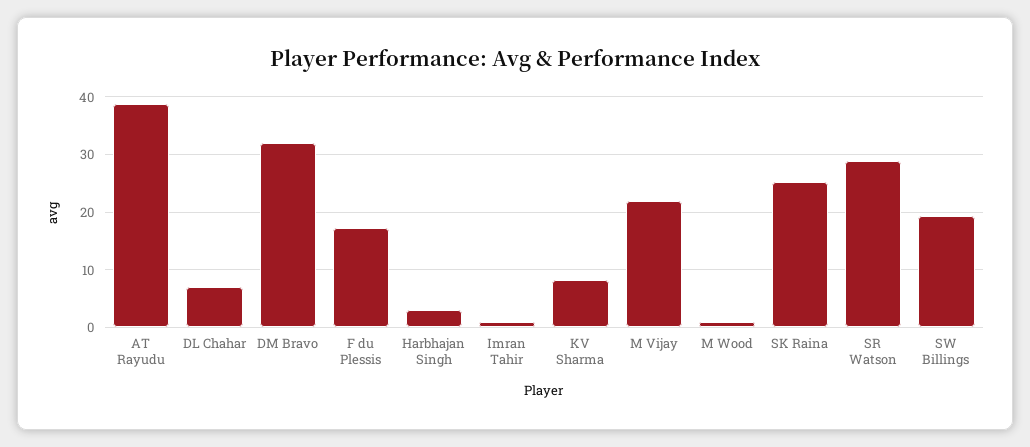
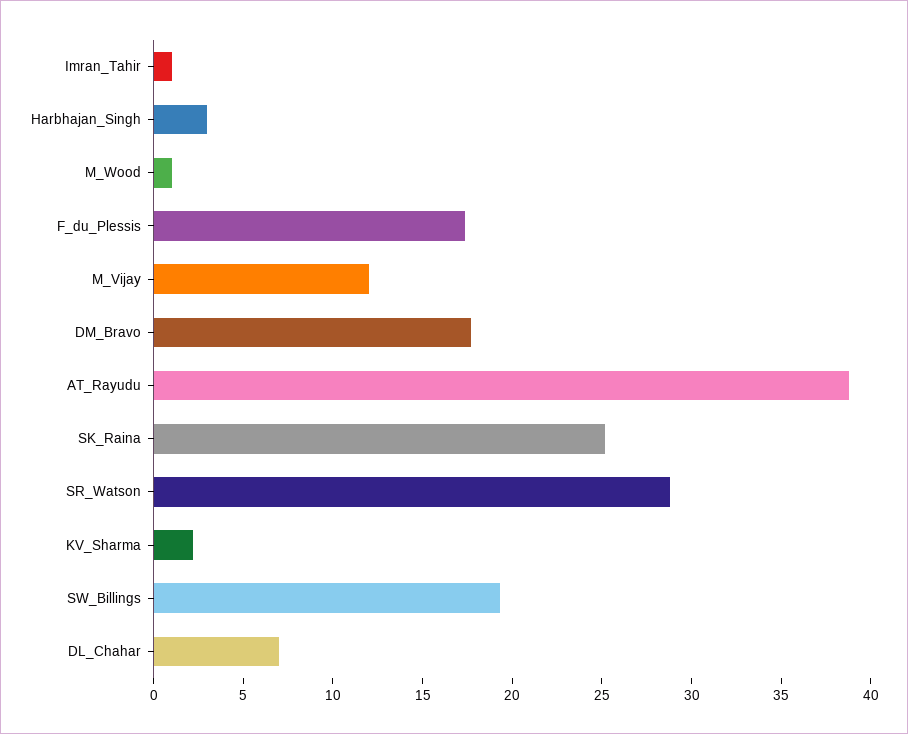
  {
    "AT Rayudu": 39,
    "DL Chahar": 7,
-   "DM Bravo": 32,
+   "DM Bravo": 18,
    "F du Plessis": 17,
    "Harbhajan Singh": 3,
    "Imran Tahir": 1,
-   "KV Sharma": 8,
+   "KV Sharma": 2,
-   "M Vijay": 22,
+   "M Vijay": 12,
    "M Wood": 1,
    "SK Raina": 25,
    "SR Watson": 29,
    "SW Billings": 19
  }

